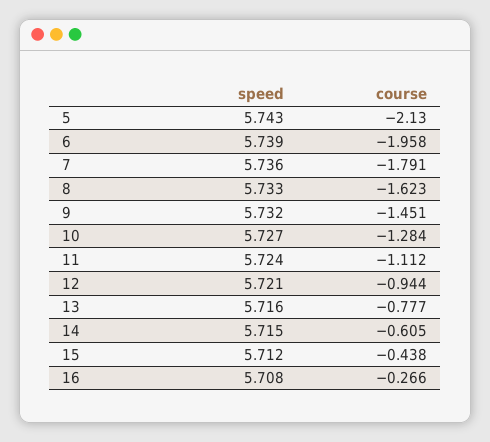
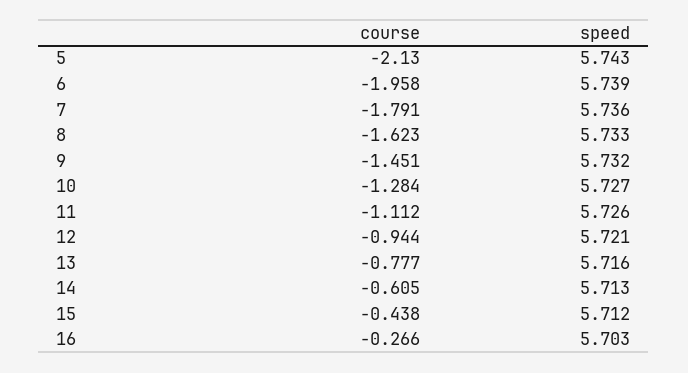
  {
    "speed": {
      "5": 5.743,
      "6": 5.739,
      "7": 5.736,
      "8": 5.733,
      "9": 5.732,
      "10": 5.727,
-     "11": 5.724,
+     "11": 5.726,
      "12": 5.721,
      "13": 5.716,
-     "14": 5.715,
+     "14": 5.713,
      "15": 5.712,
-     "16": 5.708
+     "16": 5.703
    },
    "course": {
      "5": -2.13,
      "6": -1.958,
      "7": -1.791,
      "8": -1.623,
      "9": -1.451,
      "10": -1.284,
      "11": -1.112,
      "12": -0.944,
      "13": -0.777,
      "14": -0.605,
      "15": -0.438,
      "16": -0.266
    }
  }

